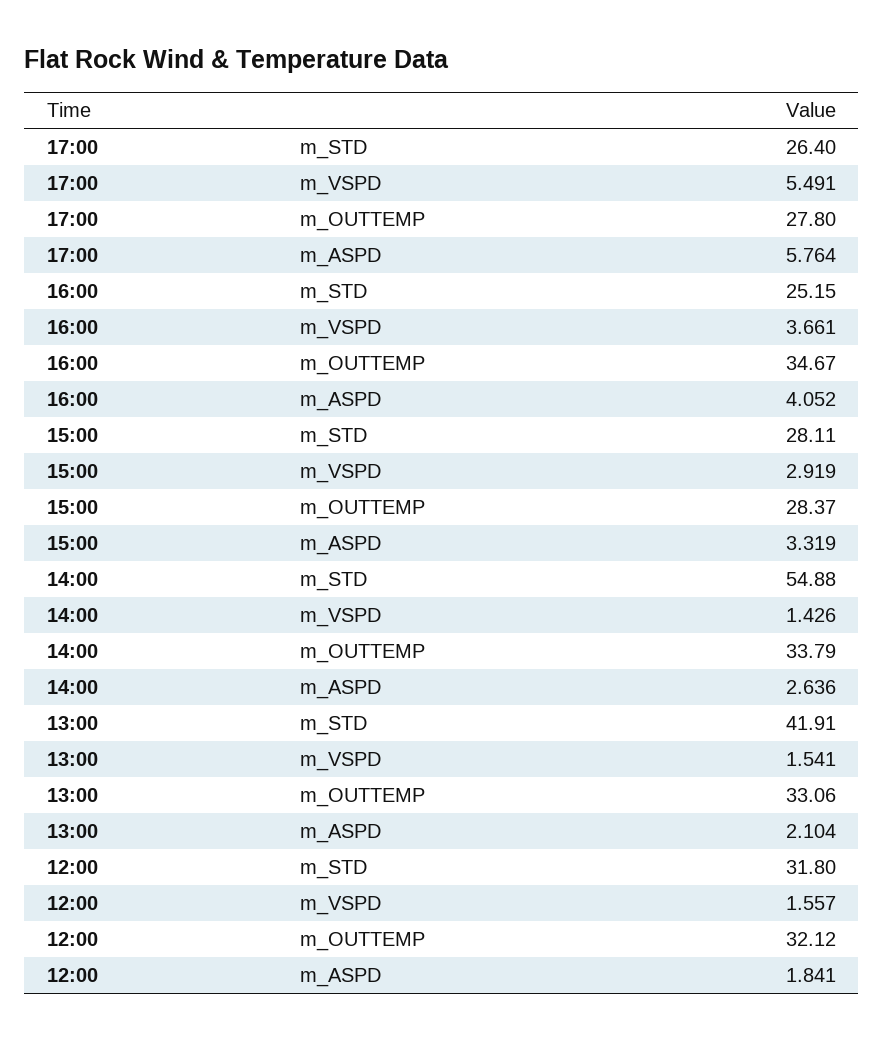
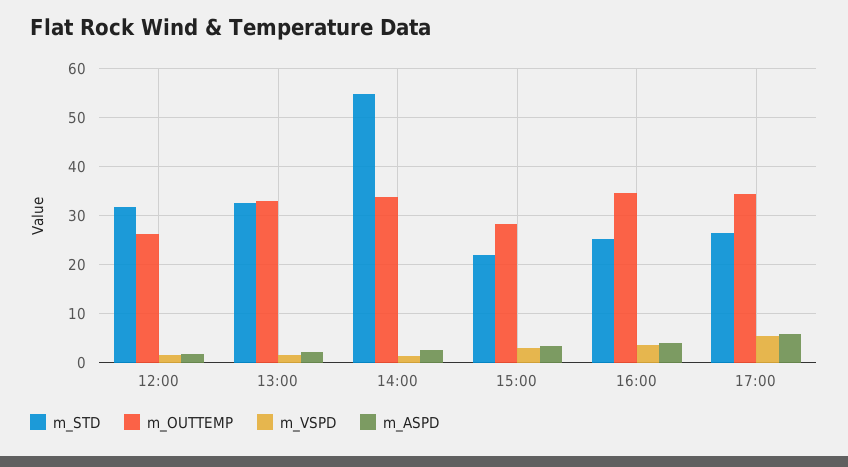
  {
    "m_STD": {
      "17:00": 26.4,
      "16:00": 25.15,
-     "15:00": 28.11,
+     "15:00": 22,
      "14:00": 54.88,
-     "13:00": 41.91,
+     "13:00": 32,
      "12:00": 31.8
    },
    "m_VSPD": {
      "17:00": 5.491,
      "16:00": 3.661,
      "15:00": 2.919,
      "14:00": 1.426,
      "13:00": 1.541,
      "12:00": 1.557
    },
    "m_OUTTEMP": {
-     "17:00": 27.8,
+     "17:00": 34,
      "16:00": 34.67,
      "15:00": 28.37,
      "14:00": 33.79,
      "13:00": 33.06,
-     "12:00": 32.12
+     "12:00": 26
    },
    "m_ASPD": {
      "17:00": 5.764,
      "16:00": 4.052,
      "15:00": 3.319,
      "14:00": 2.636,
      "13:00": 2.104,
      "12:00": 1.841
    }
  }

